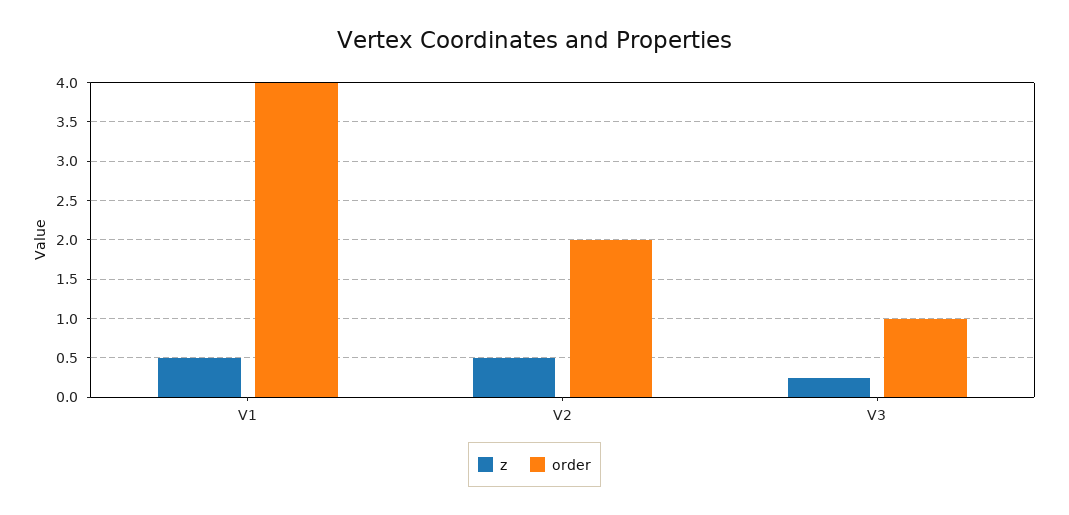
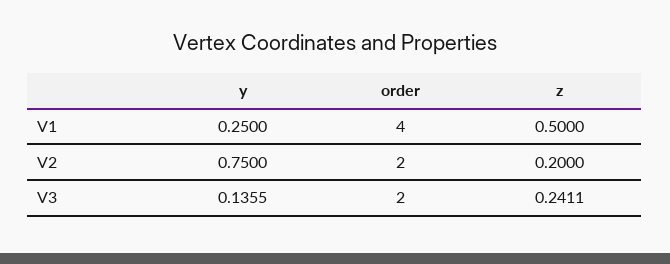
  {
    "z": {
      "V1": 0.5,
-     "V2": 0.5,
+     "V2": 0.2,
      "V3": 0.2411
    },
    "order": {
      "V1": 4,
      "V2": 2,
-     "V3": 1
+     "V3": 2
-   }
+   },
+   "y": {
+     "V1": 0.25,
+     "V2": 0.75,
+     "V3": 0.1355
+   }
  }

